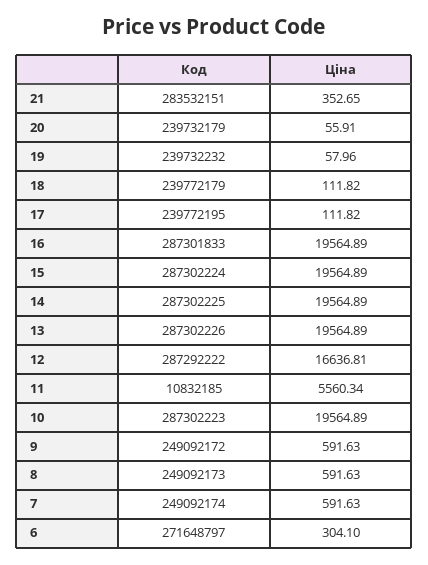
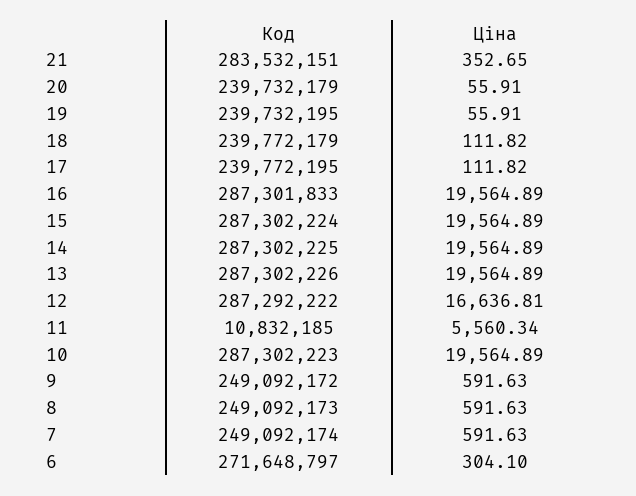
  {
    "Код": {
      "21": 283532151,
      "20": 239732179,
-     "19": 239732232,
+     "19": 239732195,
      "18": 239772179,
      "17": 239772195,
      "16": 287301833,
      "15": 287302224,
      "14": 287302225,
      "13": 287302226,
      "12": 287292222,
      "11": 10832185,
      "10": 287302223,
      "9": 249092172,
      "8": 249092173,
      "7": 249092174,
      "6": 271648797
    },
    "Ціна": {
      "21": 352.65,
      "20": 55.91,
-     "19": 57.96,
+     "19": 55.91,
      "18": 111.82,
      "17": 111.82,
      "16": 19564.89,
      "15": 19564.89,
      "14": 19564.89,
      "13": 19564.89,
      "12": 16636.81,
      "11": 5560.34,
      "10": 19564.89,
      "9": 591.63,
      "8": 591.63,
      "7": 591.63,
      "6": 304.1
    }
  }

